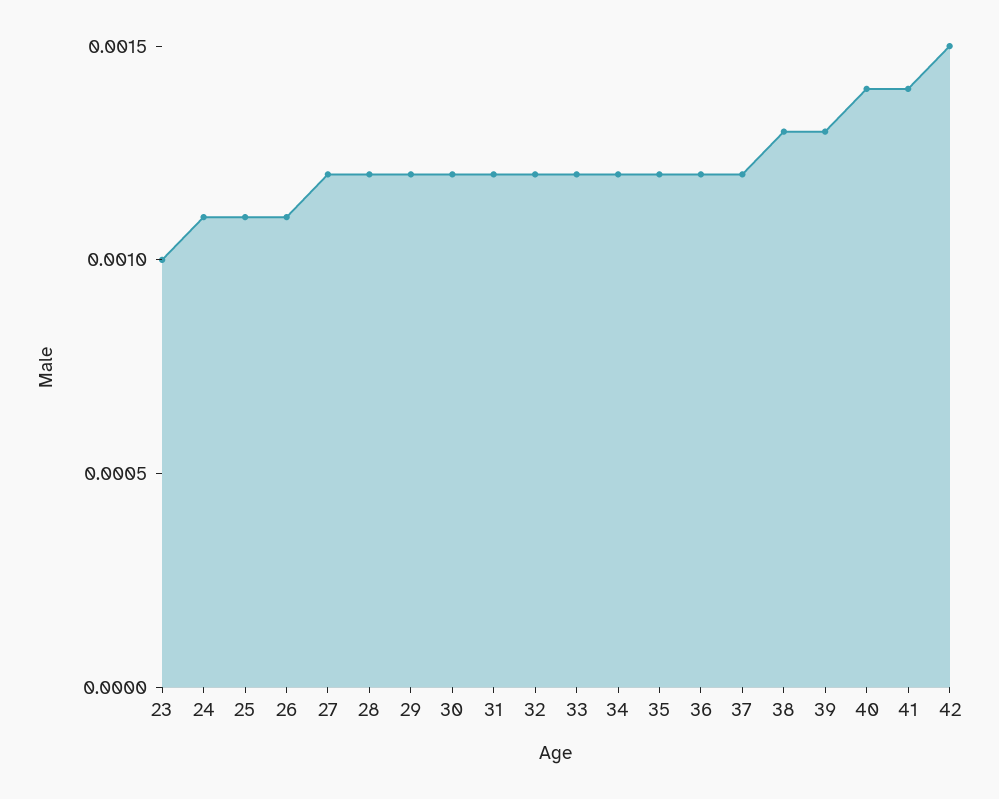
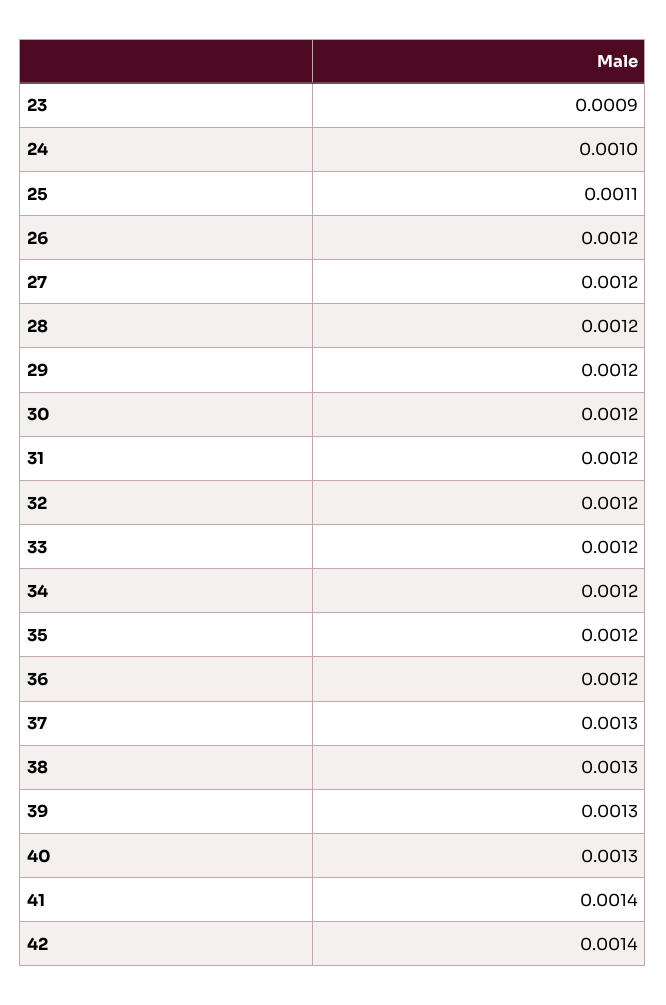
  {
-   "23": 0.001,
+   "23": 0.0009,
-   "24": 0.0011,
+   "24": 0.001,
    "25": 0.0011,
-   "26": 0.0011,
+   "26": 0.0012,
    "27": 0.0012,
    "28": 0.0012,
    "29": 0.0012,
    "30": 0.0012,
    "31": 0.0012,
    "32": 0.0012,
    "33": 0.0012,
    "34": 0.0012,
    "35": 0.0012,
    "36": 0.0012,
-   "37": 0.0012,
+   "37": 0.0013,
    "38": 0.0013,
    "39": 0.0013,
-   "40": 0.0014,
+   "40": 0.0013,
    "41": 0.0014,
-   "42": 0.0015
+   "42": 0.0014
  }

